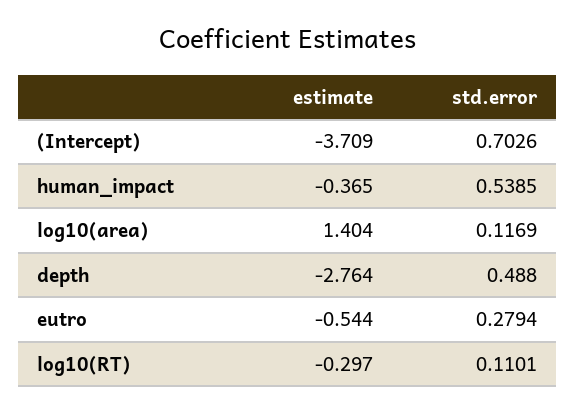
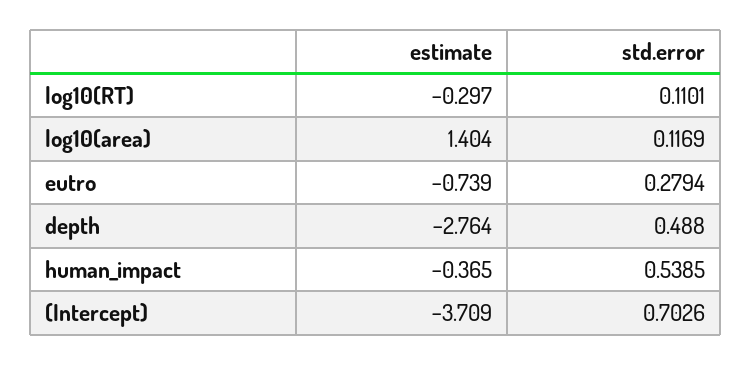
  {
    "estimate": {
      "(Intercept)": -3.709,
      "human_impact": -0.365,
      "log10(area)": 1.404,
      "depth": -2.764,
-     "eutro": -0.544,
+     "eutro": -0.739,
      "log10(RT)": -0.297
    },
    "std.error": {
      "(Intercept)": 0.7026,
      "human_impact": 0.5385,
      "log10(area)": 0.1169,
      "depth": 0.488,
      "eutro": 0.2794,
      "log10(RT)": 0.1101
    }
  }

